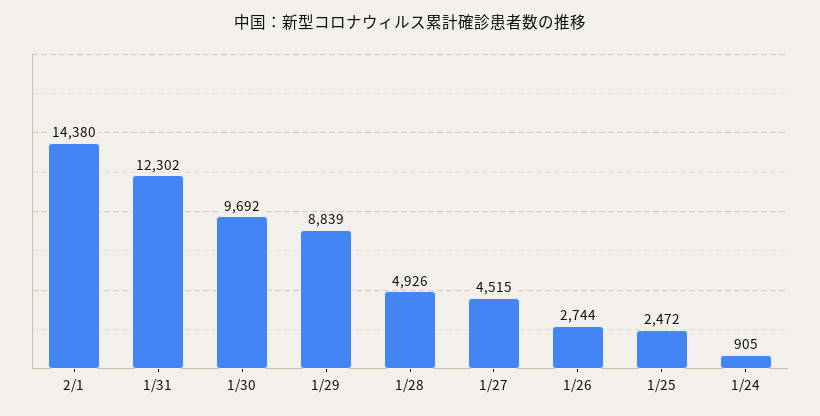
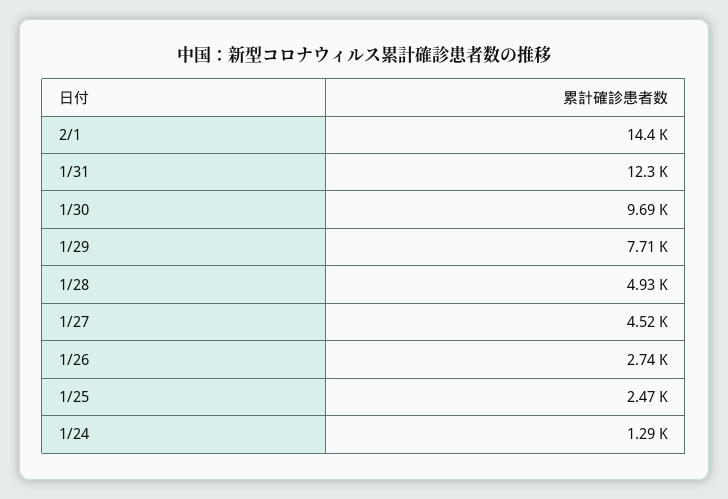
  {
    "2/1": 14380,
    "1/31": 12302,
    "1/30": 9692,
-   "1/29": 8839,
+   "1/29": 7710,
    "1/28": 4926,
    "1/27": 4515,
    "1/26": 2744,
    "1/25": 2472,
-   "1/24": 905
+   "1/24": 1290
  }

